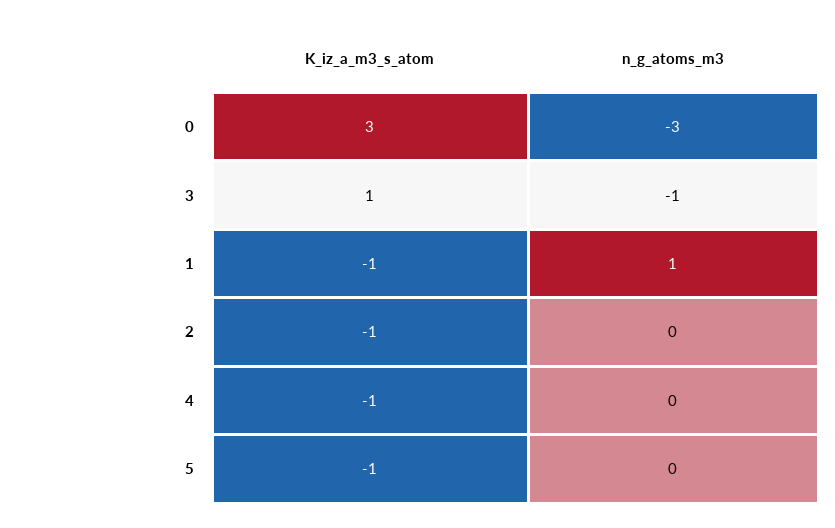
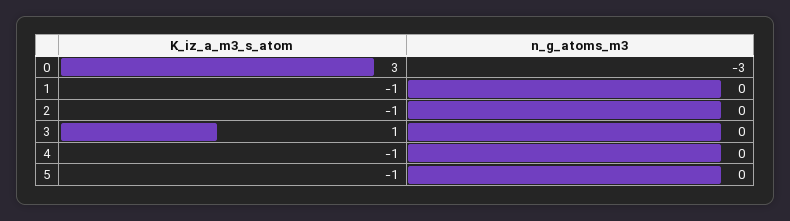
  {
    "K_iz_a_m3_s_atom": {
      "0": 3,
      "3": 1,
      "1": -1,
      "2": -1,
      "4": -1,
      "5": -1
    },
    "n_g_atoms_m3": {
      "0": -3,
-     "3": -1,
+     "3": 0,
-     "1": 1,
+     "1": 0,
      "2": 0,
      "4": 0,
      "5": 0
    }
  }

